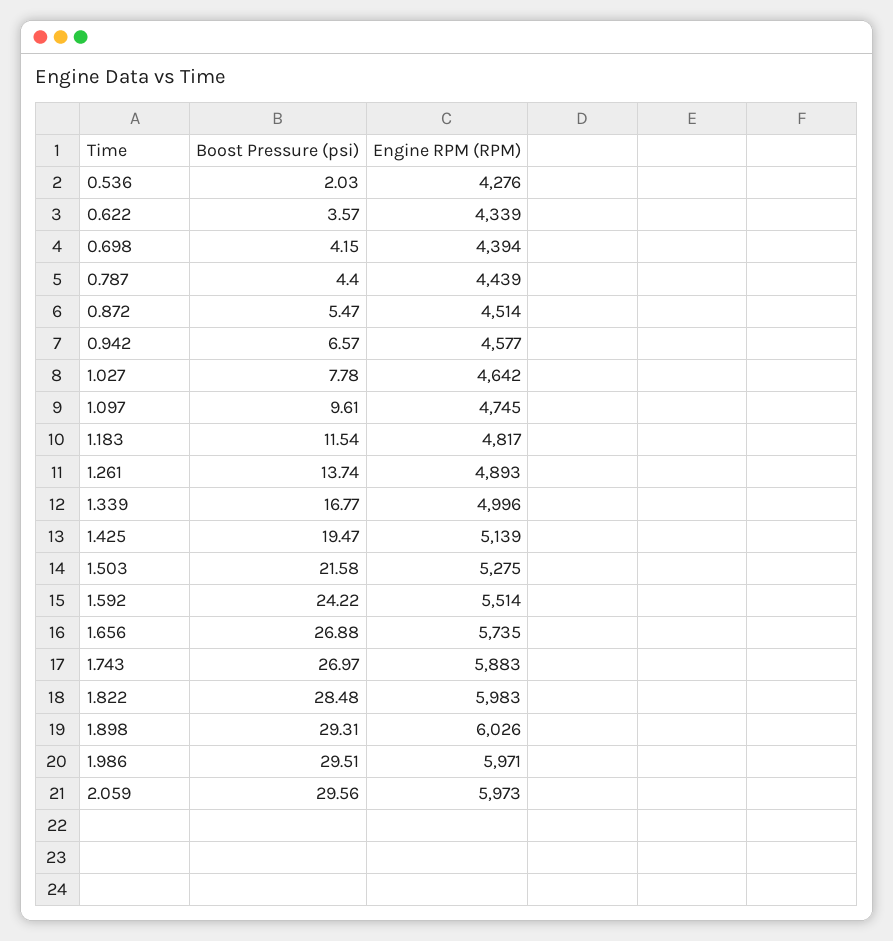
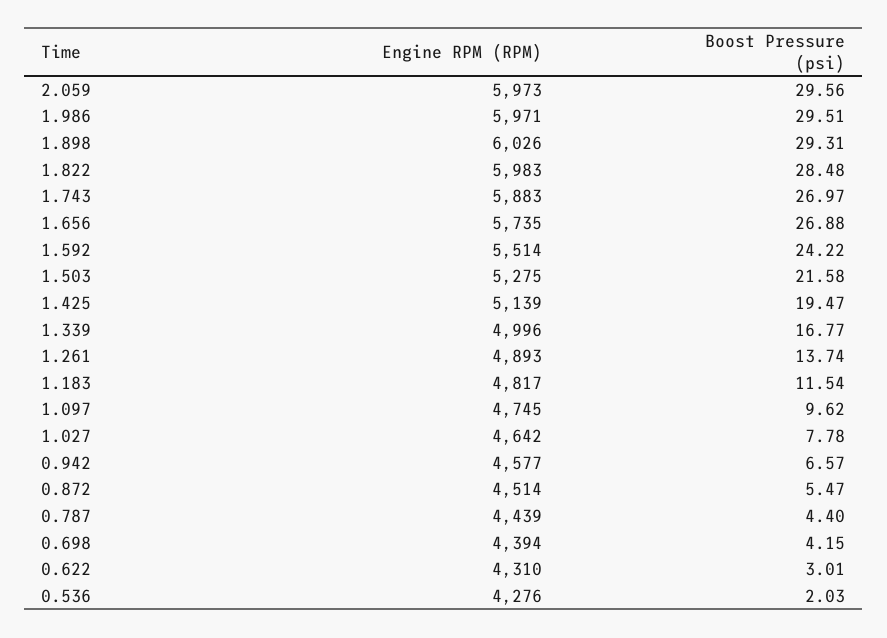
  {
    "Boost Pressure (psi)": {
      "0.536": 2.03,
-     "0.622": 3.57,
+     "0.622": 3.01,
      "0.698": 4.15,
      "0.787": 4.4,
      "0.872": 5.47,
      "0.942": 6.57,
      "1.027": 7.78,
-     "1.097": 9.61,
+     "1.097": 9.62,
      "1.183": 11.54,
      "1.261": 13.74,
      "1.339": 16.77,
      "1.425": 19.47,
      "1.503": 21.58,
      "1.592": 24.22,
      "1.656": 26.88,
      "1.743": 26.97,
      "1.822": 28.48,
      "1.898": 29.31,
      "1.986": 29.51,
      "2.059": 29.56
    },
    "Engine RPM (RPM)": {
      "0.536": 4276,
-     "0.622": 4339,
+     "0.622": 4310,
      "0.698": 4394,
      "0.787": 4439,
      "0.872": 4514,
      "0.942": 4577,
      "1.027": 4642,
      "1.097": 4745,
      "1.183": 4817,
      "1.261": 4893,
      "1.339": 4996,
      "1.425": 5139,
      "1.503": 5275,
      "1.592": 5514,
      "1.656": 5735,
      "1.743": 5883,
      "1.822": 5983,
      "1.898": 6026,
      "1.986": 5971,
      "2.059": 5973
    }
  }

